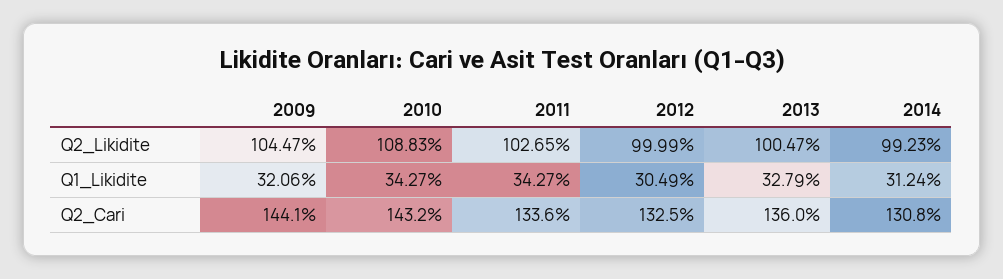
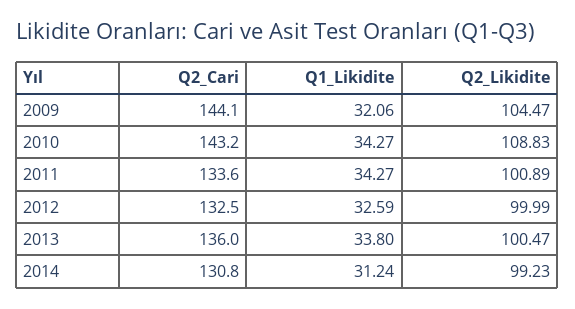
  {
    "2009": {
      "Q2_Likidite": 104.47,
      "Q1_Likidite": 32.06,
      "Q2_Cari": 144.1
    },
    "2010": {
      "Q2_Likidite": 108.83,
      "Q1_Likidite": 34.27,
      "Q2_Cari": 143.2
    },
    "2011": {
-     "Q2_Likidite": 102.65,
+     "Q2_Likidite": 100.89,
      "Q1_Likidite": 34.27,
      "Q2_Cari": 133.6
    },
    "2012": {
      "Q2_Likidite": 99.99,
-     "Q1_Likidite": 30.49,
+     "Q1_Likidite": 32.59,
      "Q2_Cari": 132.5
    },
    "2013": {
      "Q2_Likidite": 100.47,
-     "Q1_Likidite": 32.79,
+     "Q1_Likidite": 33.8,
      "Q2_Cari": 136
    },
    "2014": {
      "Q2_Likidite": 99.23,
      "Q1_Likidite": 31.24,
      "Q2_Cari": 130.8
    }
  }

